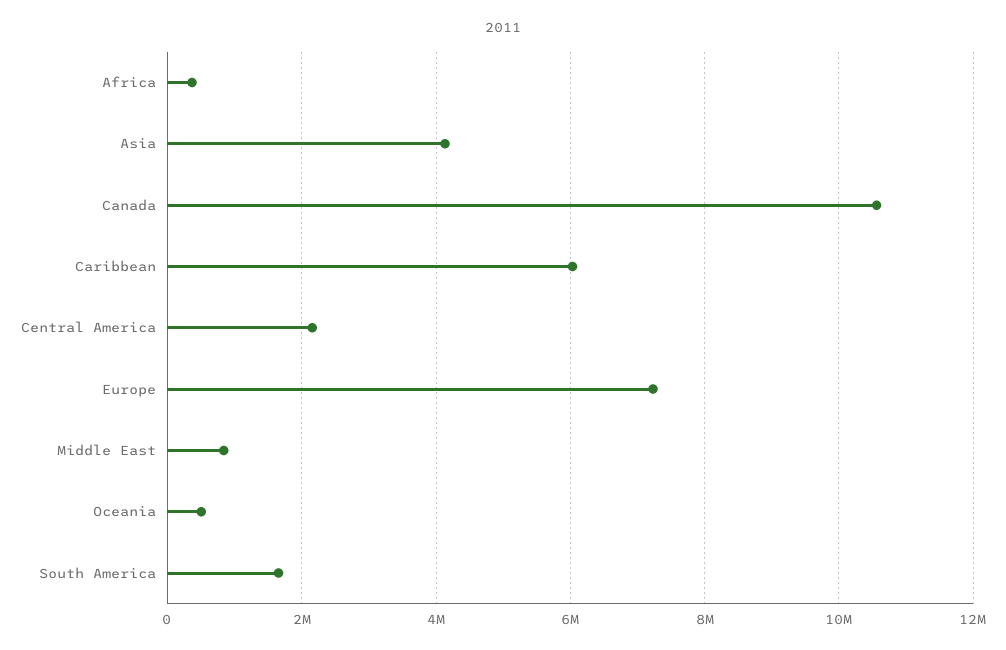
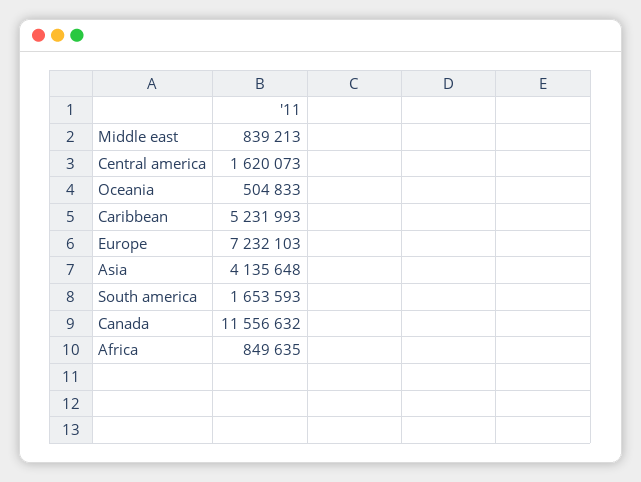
  {
-   "Africa": 400000,
+   "Africa": 849635,
    "Asia": 4135648,
-   "Canada": 10600000,
+   "Canada": 11556632,
-   "Caribbean": 6000000,
+   "Caribbean": 5231993,
-   "Central America": 2200000,
+   "Central America": 1620073,
    "Europe": 7232103,
    "Middle East": 839213,
    "Oceania": 504833,
    "South America": 1653593
  }

